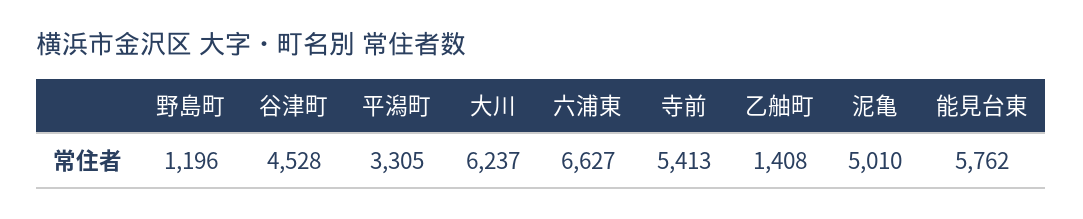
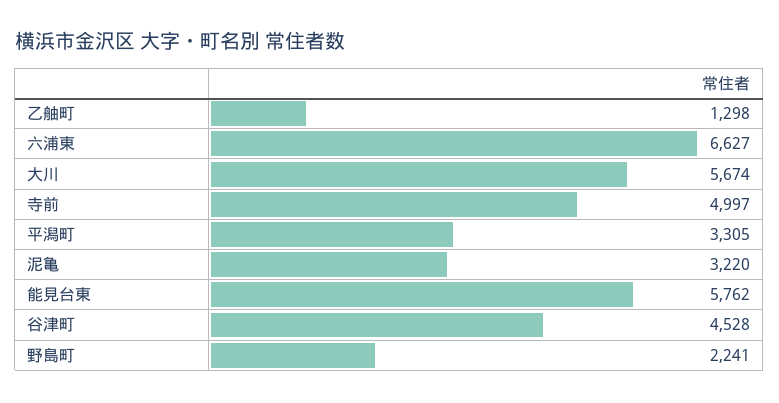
  {
-   "野島町": 1196,
+   "野島町": 2241,
    "谷津町": 4528,
    "平潟町": 3305,
-   "大川": 6237,
+   "大川": 5674,
    "六浦東": 6627,
-   "寺前": 5413,
+   "寺前": 4997,
-   "乙舳町": 1408,
+   "乙舳町": 1298,
-   "泥亀": 5010,
+   "泥亀": 3220,
    "能見台東": 5762
  }

